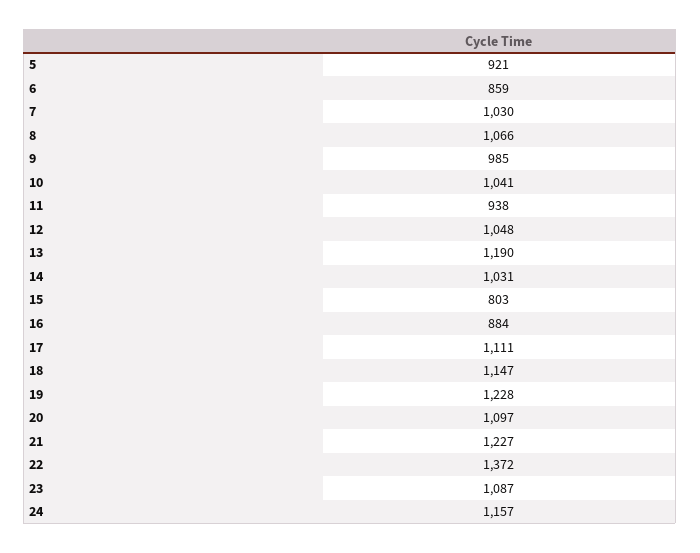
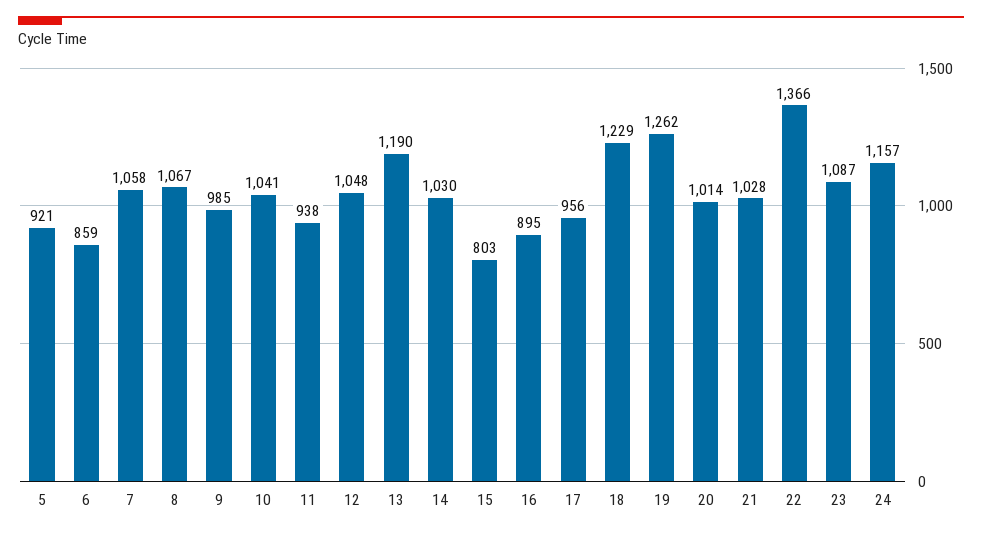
  {
    "5": 921,
    "6": 859,
-   "7": 1030,
+   "7": 1058,
-   "8": 1066,
+   "8": 1067,
    "9": 985,
    "10": 1041,
    "11": 938,
    "12": 1048,
    "13": 1190,
-   "14": 1031,
+   "14": 1030,
    "15": 803,
-   "16": 884,
+   "16": 895,
-   "17": 1111,
+   "17": 956,
-   "18": 1147,
+   "18": 1229,
-   "19": 1228,
+   "19": 1262,
-   "20": 1097,
+   "20": 1014,
-   "21": 1227,
+   "21": 1028,
-   "22": 1372,
+   "22": 1366,
    "23": 1087,
    "24": 1157
  }

